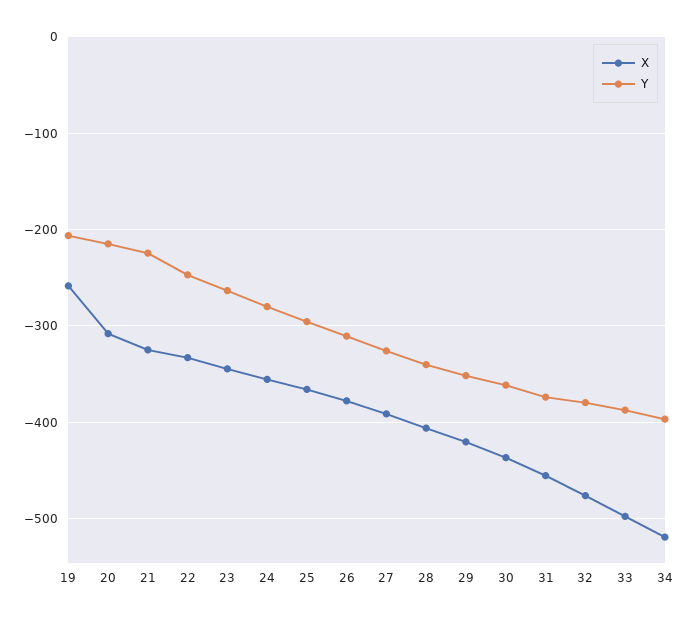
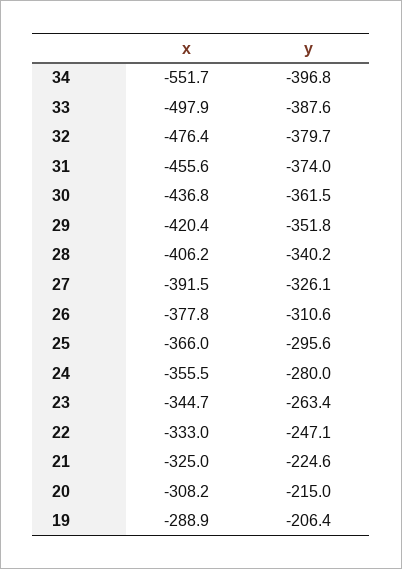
  {
    "X": {
-     "19": -260,
+     "19": -288.9,
      "20": -308.2,
      "21": -325,
      "22": -333,
      "23": -344.7,
      "24": -355.5,
      "25": -366,
      "26": -377.8,
      "27": -391.5,
      "28": -406.2,
      "29": -420.4,
      "30": -436.8,
      "31": -455.6,
      "32": -476.4,
      "33": -497.9,
-     "34": -520
+     "34": -551.7
    },
    "Y": {
      "19": -206.4,
      "20": -215,
      "21": -224.6,
      "22": -247.1,
      "23": -263.4,
      "24": -280,
      "25": -295.6,
      "26": -310.6,
      "27": -326.1,
      "28": -340.2,
      "29": -351.8,
      "30": -361.5,
      "31": -374,
      "32": -379.7,
      "33": -387.6,
      "34": -396.8
    }
  }

